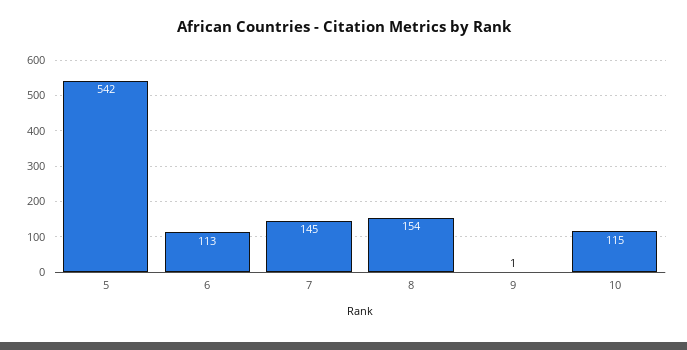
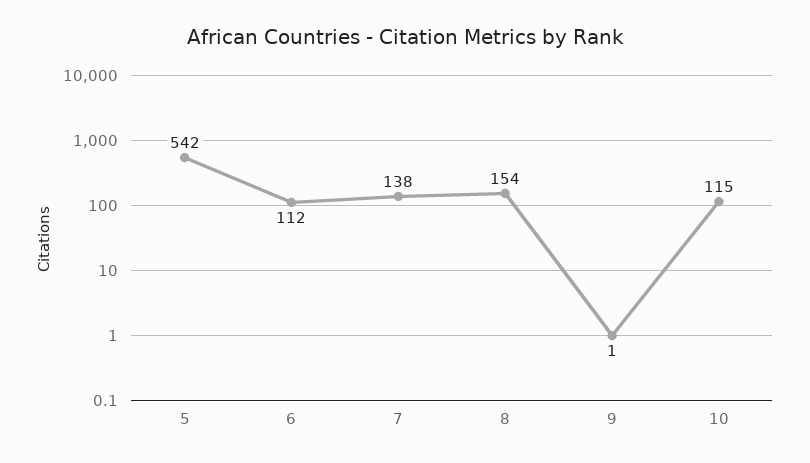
  {
    "5": 542,
-   "6": 113,
+   "6": 112,
-   "7": 145,
+   "7": 138,
    "8": 154,
    "9": 1,
    "10": 115
  }

